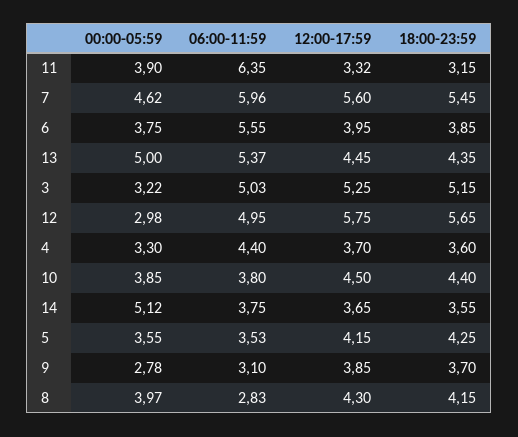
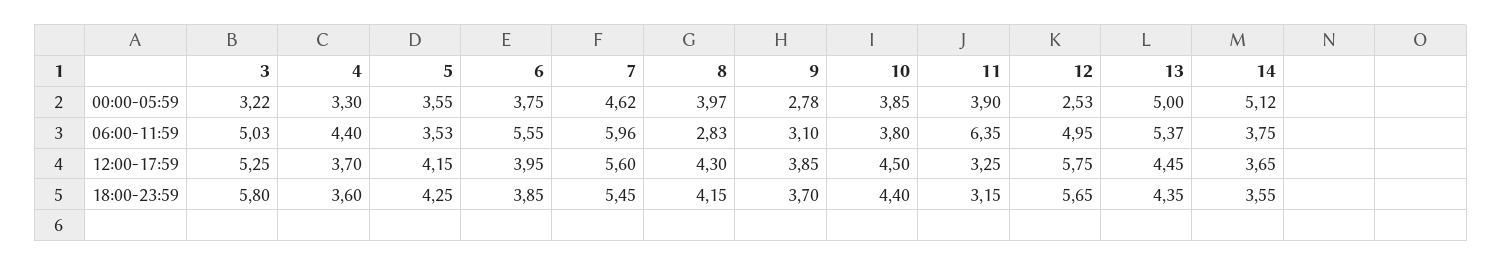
  {
    "00:00-05:59": {
      "11": 3.9,
      "7": 4.62,
      "6": 3.75,
      "13": 5,
      "3": 3.22,
-     "12": 2.98,
+     "12": 2.53,
      "4": 3.3,
      "10": 3.85,
      "14": 5.12,
      "5": 3.55,
      "9": 2.78,
      "8": 3.97
    },
    "06:00-11:59": {
      "11": 6.35,
      "7": 5.96,
      "6": 5.55,
      "13": 5.37,
      "3": 5.03,
      "12": 4.95,
      "4": 4.4,
      "10": 3.8,
      "14": 3.75,
      "5": 3.53,
      "9": 3.1,
      "8": 2.83
    },
    "12:00-17:59": {
-     "11": 3.32,
+     "11": 3.25,
      "7": 5.6,
      "6": 3.95,
      "13": 4.45,
      "3": 5.25,
      "12": 5.75,
      "4": 3.7,
      "10": 4.5,
      "14": 3.65,
      "5": 4.15,
      "9": 3.85,
      "8": 4.3
    },
    "18:00-23:59": {
      "11": 3.15,
      "7": 5.45,
      "6": 3.85,
      "13": 4.35,
-     "3": 5.15,
+     "3": 5.8,
      "12": 5.65,
      "4": 3.6,
      "10": 4.4,
      "14": 3.55,
      "5": 4.25,
      "9": 3.7,
      "8": 4.15
    }
  }

